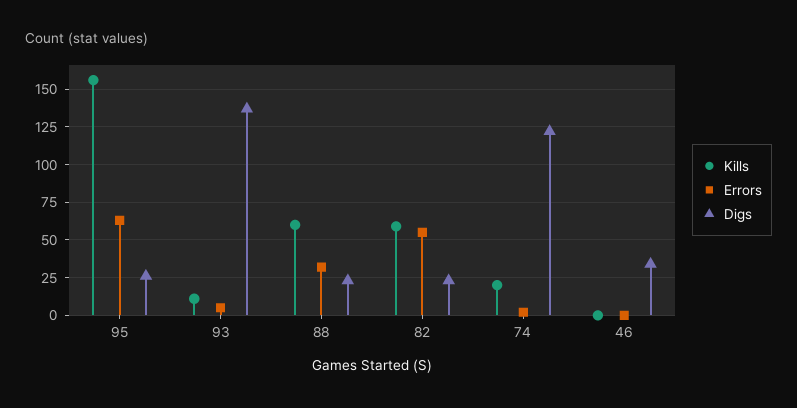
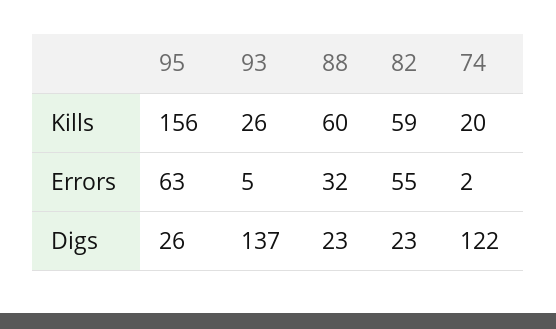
  {
    "Kills": {
      "95": 156,
-     "93": 10,
+     "93": 26,
      "88": 60,
      "82": 59,
-     "74": 20,
+     "74": 20
-     "46": 0
    },
    "Errors": {
      "95": 63,
      "93": 5,
      "88": 32,
      "82": 55,
-     "74": 2,
+     "74": 2
-     "46": 0
    },
    "Digs": {
      "95": 26,
      "93": 137,
      "88": 23,
      "82": 23,
-     "74": 122,
+     "74": 122
-     "46": 35
    }
  }

